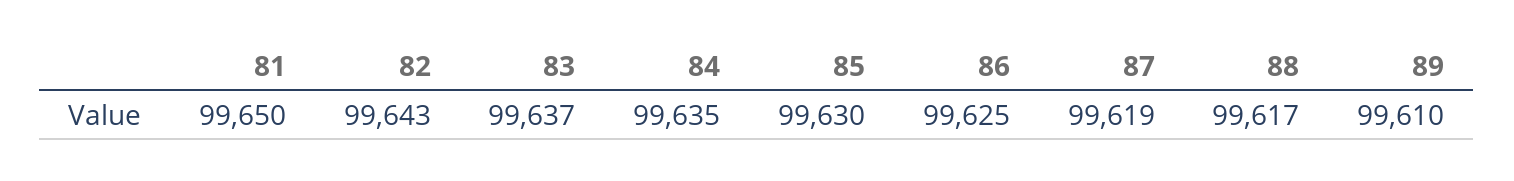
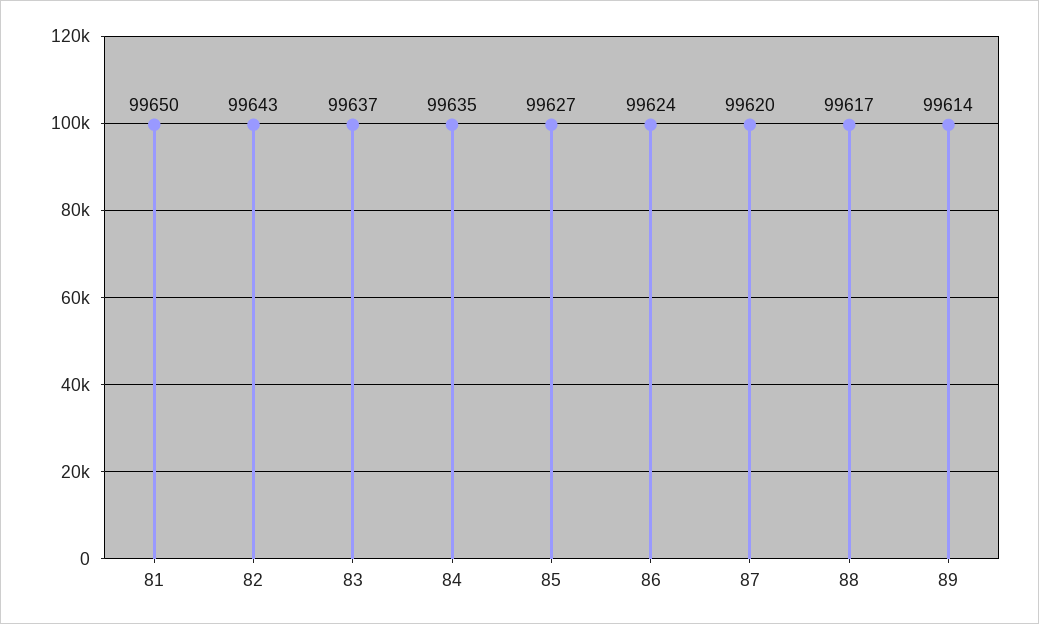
  {
    "81": 99650,
    "82": 99643,
    "83": 99637,
    "84": 99635,
-   "85": 99630,
+   "85": 99627,
-   "86": 99625,
+   "86": 99624,
-   "87": 99619,
+   "87": 99620,
    "88": 99617,
-   "89": 99610
+   "89": 99614
  }

